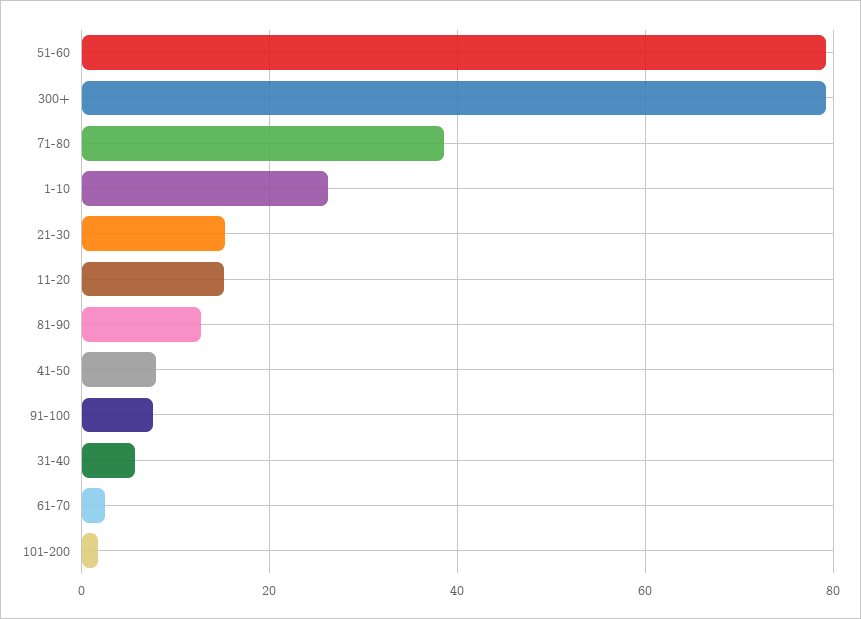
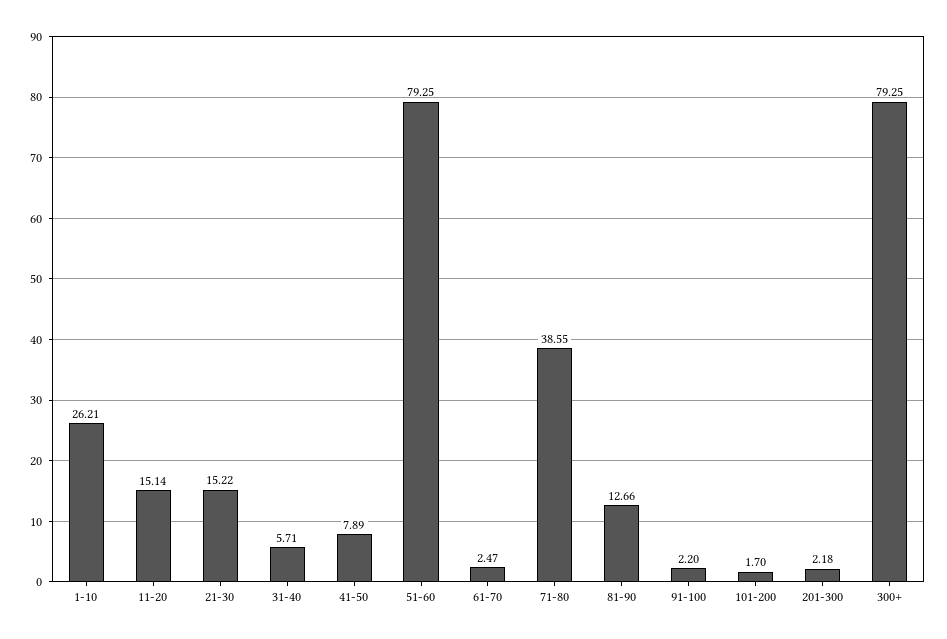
  {
    "51-60": 79.25,
    "300+": 79.25,
    "71-80": 38.55,
    "1-10": 26.21,
    "21-30": 15.22,
    "11-20": 15.14,
    "81-90": 12.66,
    "41-50": 7.89,
-   "91-100": 8,
+   "91-100": 2.2,
    "31-40": 5.71,
    "61-70": 2.47,
-   "101-200": 1.7
+   "101-200": 1.7,
+   "201-300": 2.18
  }

